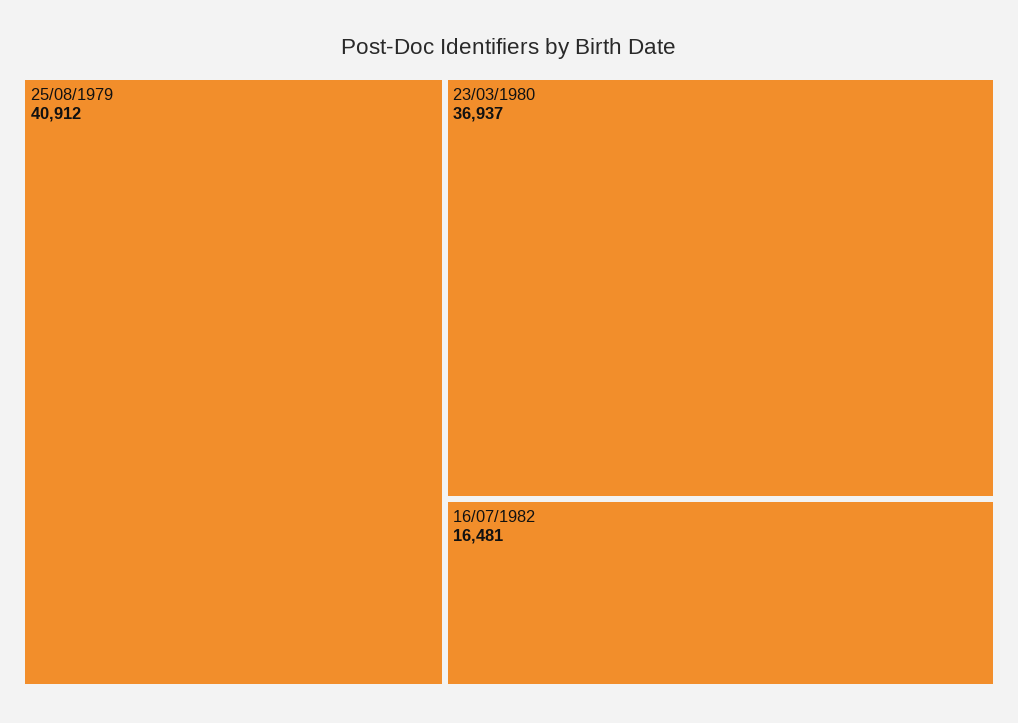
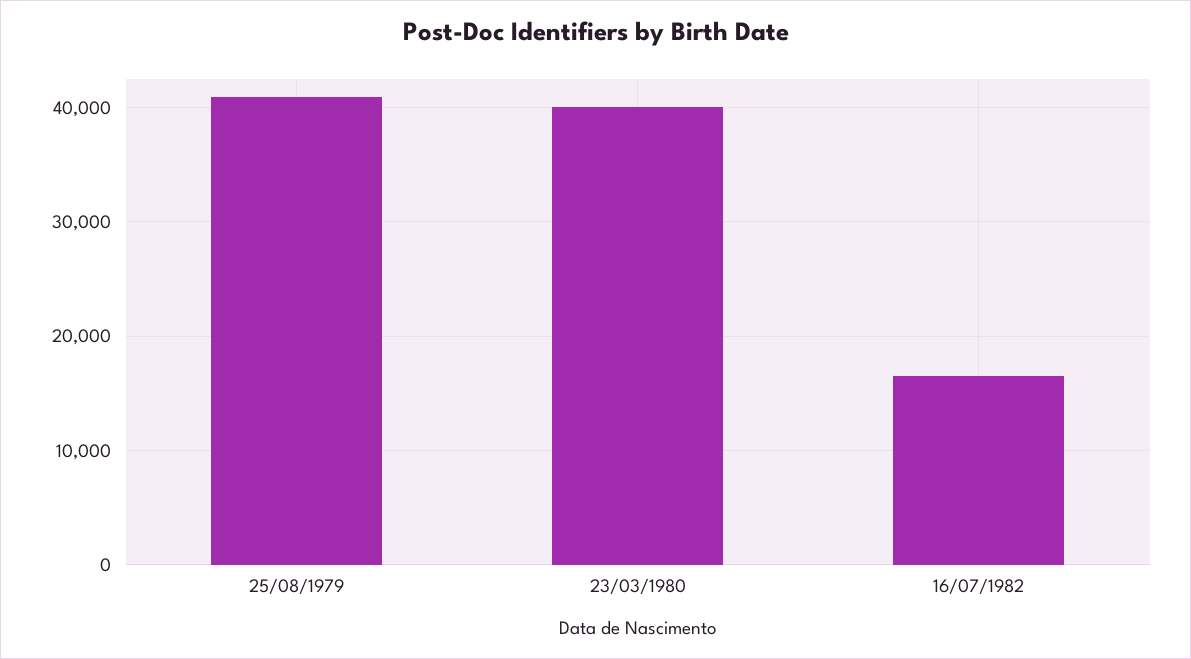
  {
    "25/08/1979": 40912,
-   "23/03/1980": 36937,
+   "23/03/1980": 40000,
    "16/07/1982": 16481
  }

